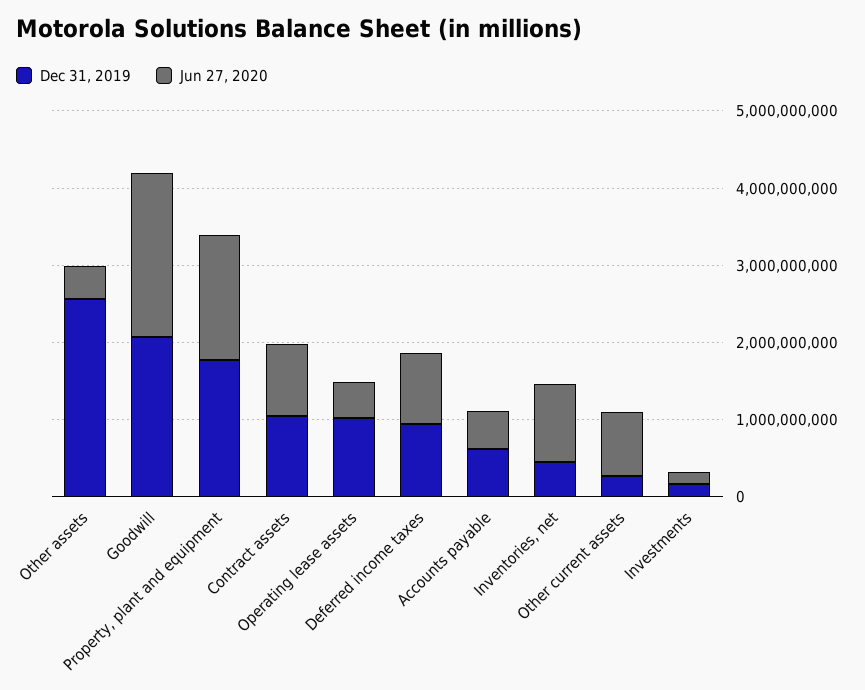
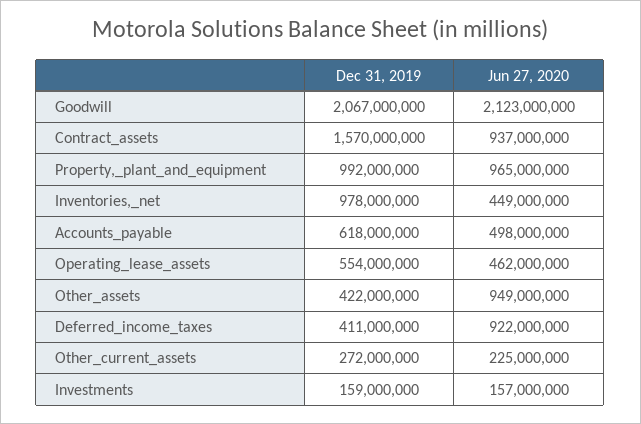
  {
    "Dec 31, 2019": {
-     "Other assets": 2600000000,
+     "Other assets": 422000000,
      "Goodwill": 2067000000,
-     "Property, plant and equipment": 1800000000,
+     "Property, plant and equipment": 992000000,
-     "Contract assets": 1000000000,
+     "Contract assets": 1570000000,
-     "Operating lease assets": 1000000000,
+     "Operating lease assets": 554000000,
-     "Deferred income taxes": 1000000000,
+     "Deferred income taxes": 411000000,
      "Accounts payable": 618000000,
-     "Inventories, net": 400000000,
+     "Inventories, net": 978000000,
      "Other current assets": 272000000,
      "Investments": 159000000
    },
    "Jun 27, 2020": {
-     "Other assets": 400000000,
+     "Other assets": 949000000,
      "Goodwill": 2123000000,
-     "Property, plant and equipment": 1600000000,
+     "Property, plant and equipment": 965000000,
      "Contract assets": 937000000,
      "Operating lease assets": 462000000,
      "Deferred income taxes": 922000000,
      "Accounts payable": 498000000,
-     "Inventories, net": 1000000000,
+     "Inventories, net": 449000000,
-     "Other current assets": 800000000,
+     "Other current assets": 225000000,
      "Investments": 157000000
    }
  }

